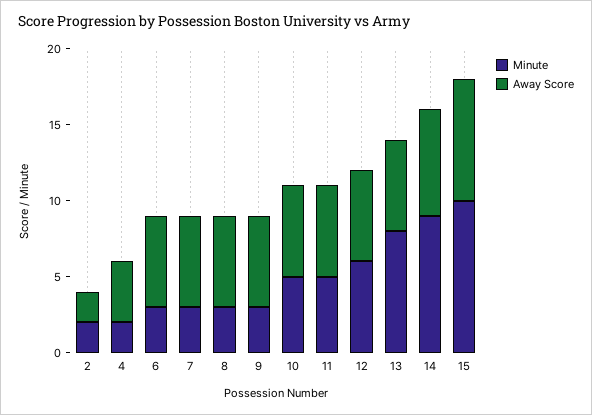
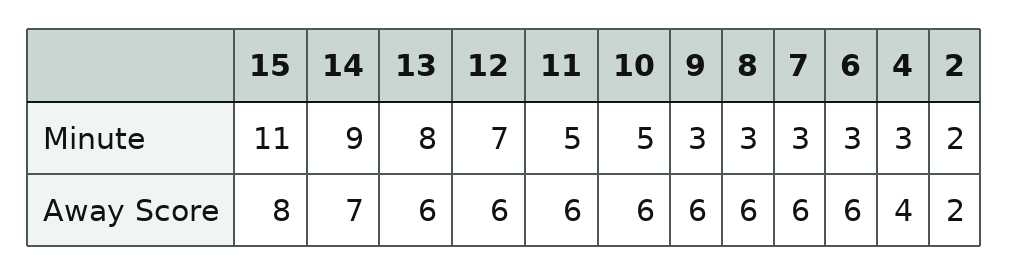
  {
    "Minute": {
      "2": 2,
-     "4": 2,
+     "4": 3,
      "6": 3,
      "7": 3,
      "8": 3,
      "9": 3,
      "10": 5,
      "11": 5,
-     "12": 6,
+     "12": 7,
      "13": 8,
      "14": 9,
-     "15": 10
+     "15": 11
    },
    "Away Score": {
      "2": 2,
      "4": 4,
      "6": 6,
      "7": 6,
      "8": 6,
      "9": 6,
      "10": 6,
      "11": 6,
      "12": 6,
      "13": 6,
      "14": 7,
      "15": 8
    }
  }

